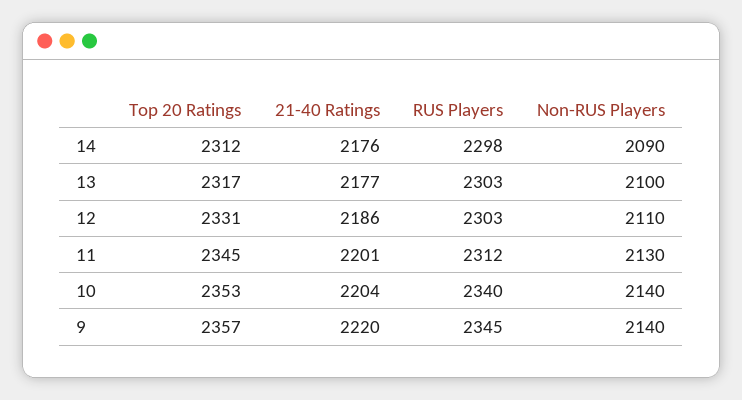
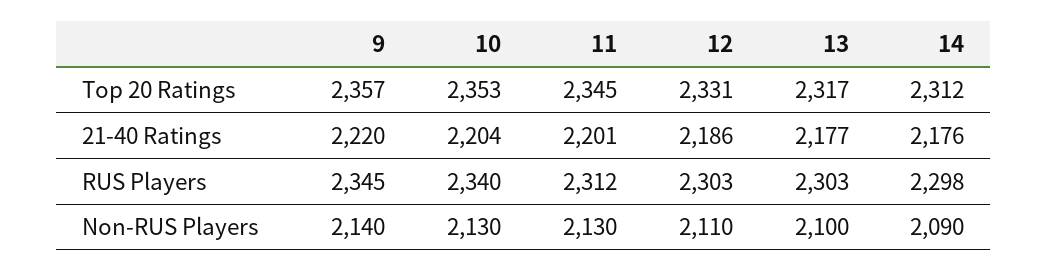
  {
    "Top 20 Ratings": {
      "14": 2312,
      "13": 2317,
      "12": 2331,
      "11": 2345,
      "10": 2353,
      "9": 2357
    },
    "21-40 Ratings": {
      "14": 2176,
      "13": 2177,
      "12": 2186,
      "11": 2201,
      "10": 2204,
      "9": 2220
    },
    "RUS Players": {
      "14": 2298,
      "13": 2303,
      "12": 2303,
      "11": 2312,
      "10": 2340,
      "9": 2345
    },
    "Non-RUS Players": {
      "14": 2090,
      "13": 2100,
      "12": 2110,
      "11": 2130,
-     "10": 2140,
+     "10": 2130,
      "9": 2140
    }
  }

